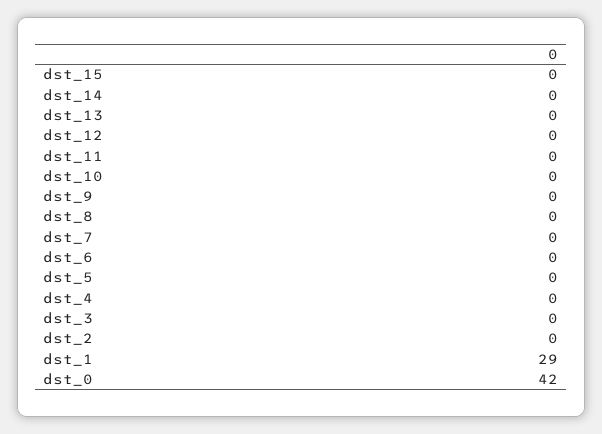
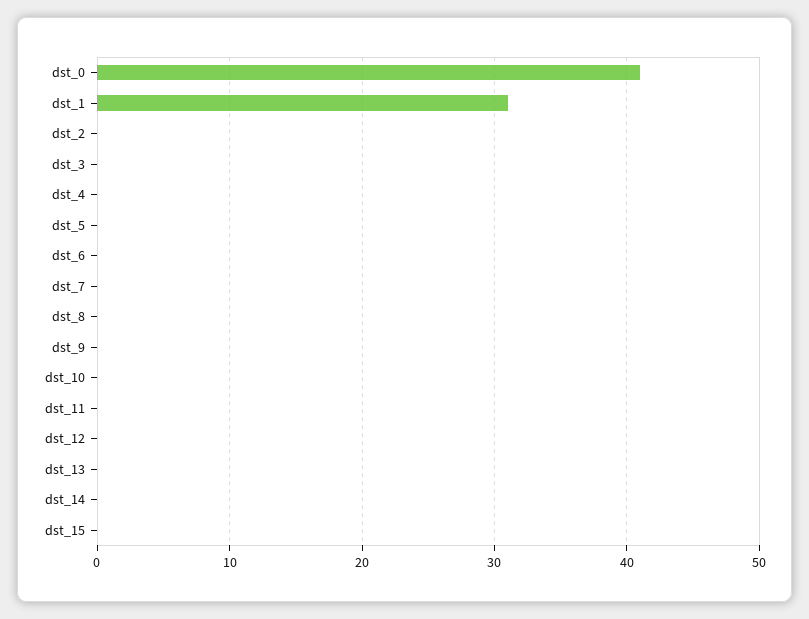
  {
    "dst_15": 0,
    "dst_14": 0,
    "dst_13": 0,
    "dst_12": 0,
    "dst_11": 0,
    "dst_10": 0,
    "dst_9": 0,
    "dst_8": 0,
    "dst_7": 0,
    "dst_6": 0,
    "dst_5": 0,
    "dst_4": 0,
    "dst_3": 0,
    "dst_2": 0,
-   "dst_1": 29,
+   "dst_1": 31,
-   "dst_0": 42
+   "dst_0": 41
  }

